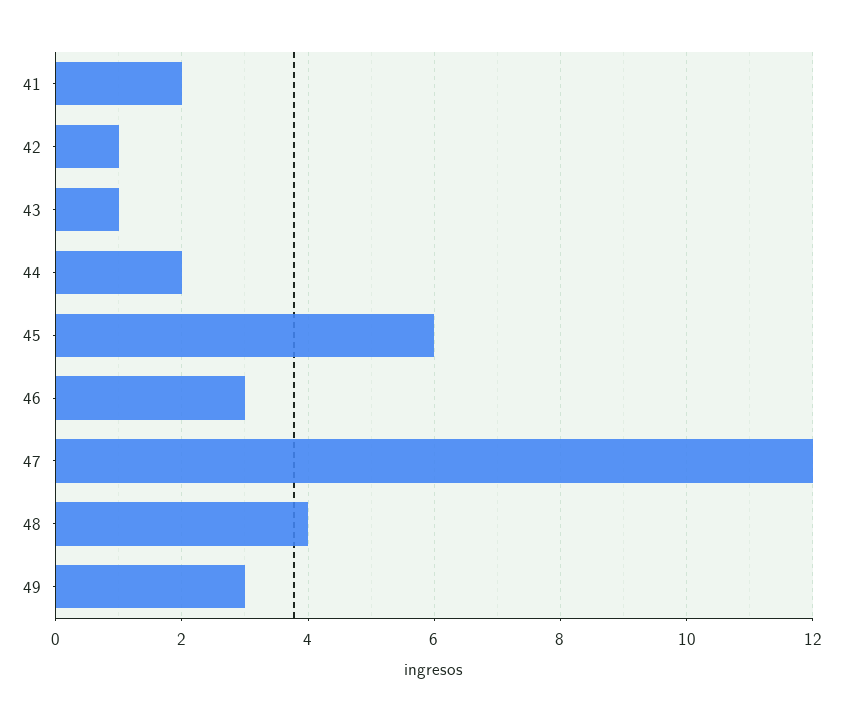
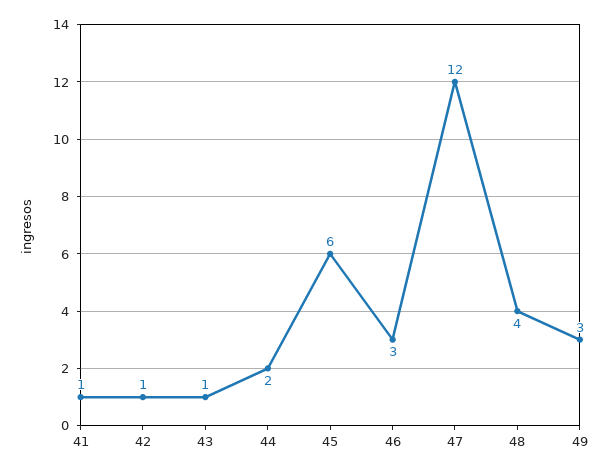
  {
-   "41": 2,
+   "41": 1,
    "42": 1,
    "43": 1,
    "44": 2,
    "45": 6,
    "46": 3,
    "47": 12,
    "48": 4,
    "49": 3
  }

